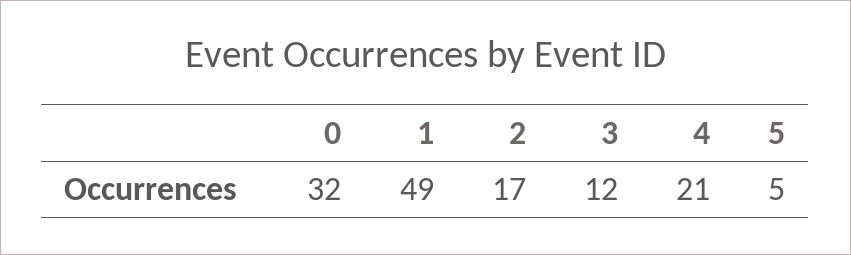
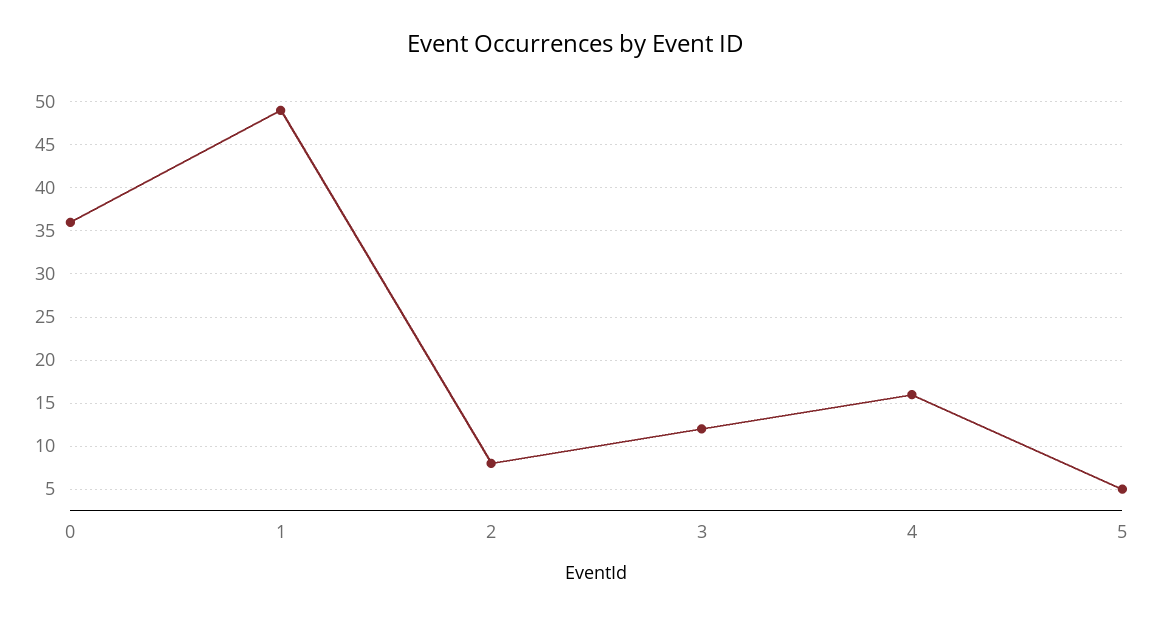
  {
-   "0": 32,
+   "0": 36,
    "1": 49,
-   "2": 17,
+   "2": 8,
    "3": 12,
-   "4": 21,
+   "4": 16,
    "5": 5
  }

